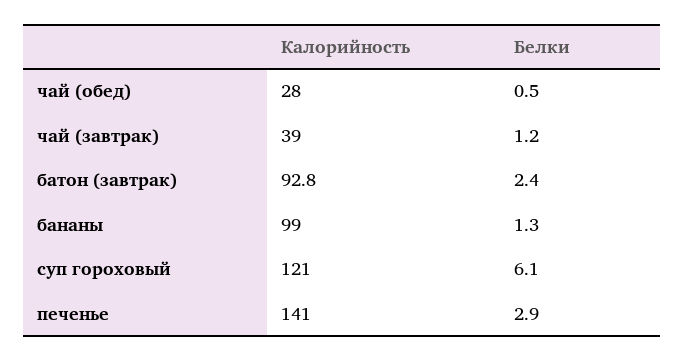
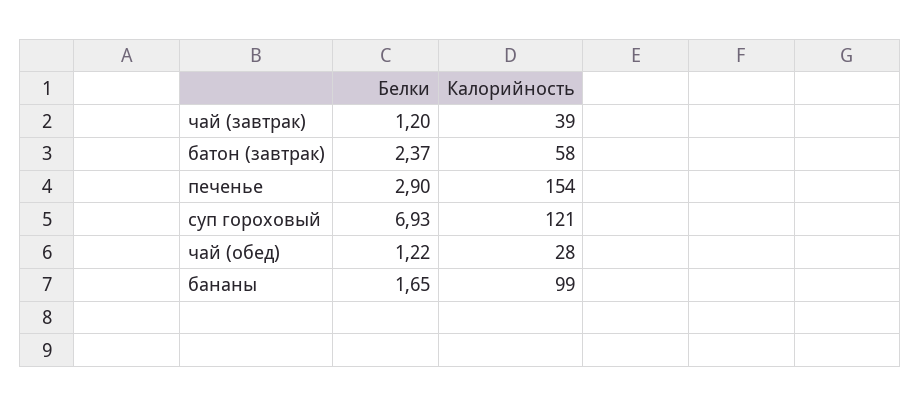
  {
    "Калорийность": {
      "чай (обед)": 28,
      "чай (завтрак)": 39,
-     "батон (завтрак)": 92.8,
+     "батон (завтрак)": 58,
      "бананы": 99,
      "суп гороховый": 121,
-     "печенье": 141
+     "печенье": 154
    },
    "Белки": {
-     "чай (обед)": 0.5,
+     "чай (обед)": 1.22,
      "чай (завтрак)": 1.2,
      "батон (завтрак)": 2.37,
-     "бананы": 1.3,
+     "бананы": 1.65,
-     "суп гороховый": 6.1,
+     "суп гороховый": 6.93,
      "печенье": 2.9
    }
  }

